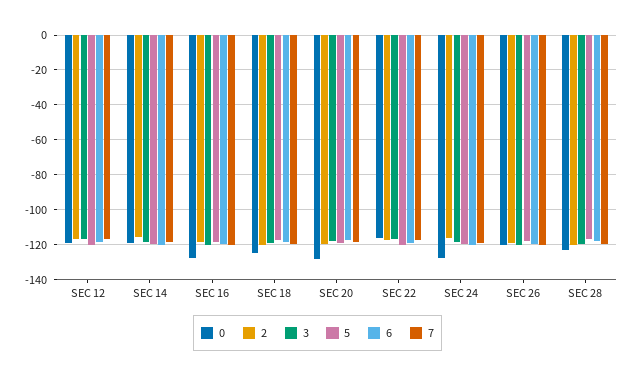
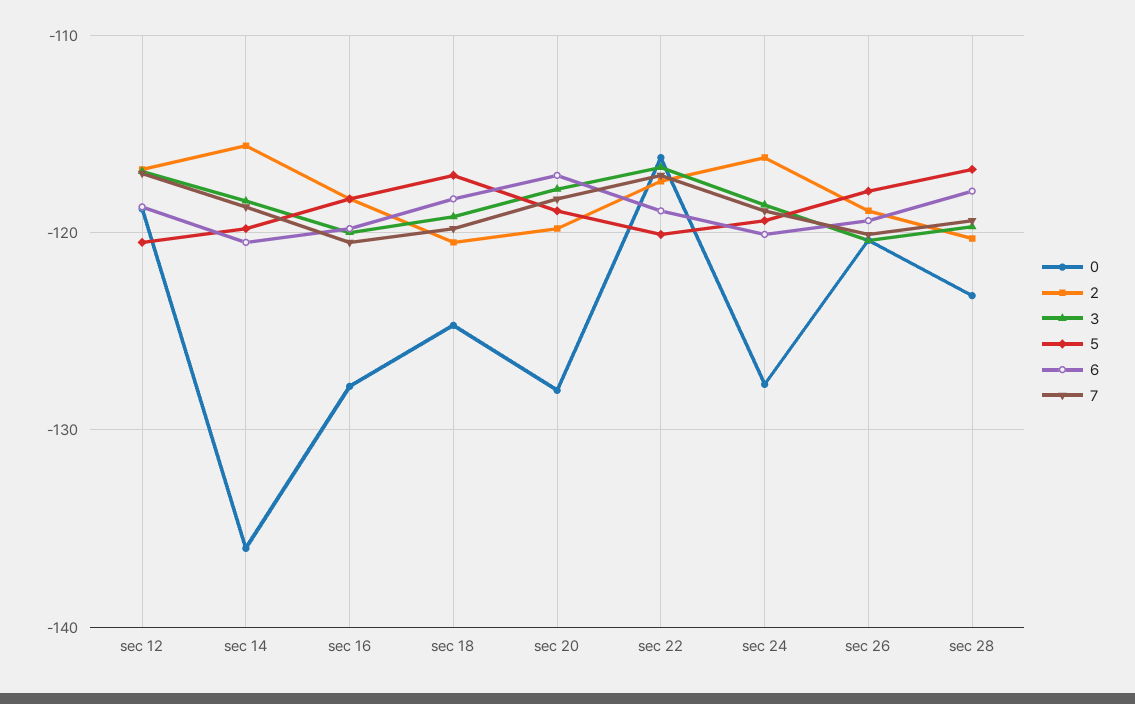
  {
    "0": {
      "SEC 12": -119,
-     "SEC 14": -120,
+     "SEC 14": -136,
      "SEC 16": -128,
      "SEC 18": -125,
      "SEC 20": -128,
      "SEC 22": -116,
      "SEC 24": -128,
      "SEC 26": -120,
      "SEC 28": -123
    },
    "2": {
      "SEC 12": -117,
      "SEC 14": -116,
      "SEC 16": -118,
      "SEC 18": -121,
      "SEC 20": -120,
      "SEC 22": -117,
      "SEC 24": -116,
      "SEC 26": -119,
      "SEC 28": -120
    },
    "3": {
      "SEC 12": -117,
      "SEC 14": -118,
      "SEC 16": -120,
      "SEC 18": -119,
      "SEC 20": -118,
      "SEC 22": -117,
      "SEC 24": -119,
      "SEC 26": -120,
      "SEC 28": -120
    },
    "5": {
      "SEC 12": -121,
      "SEC 14": -120,
      "SEC 16": -118,
      "SEC 18": -117,
      "SEC 20": -119,
      "SEC 22": -120,
      "SEC 24": -119,
      "SEC 26": -118,
      "SEC 28": -117
    },
    "6": {
      "SEC 12": -119,
      "SEC 14": -121,
      "SEC 16": -120,
      "SEC 18": -118,
      "SEC 20": -117,
      "SEC 22": -119,
      "SEC 24": -120,
      "SEC 26": -119,
      "SEC 28": -118
    },
    "7": {
      "SEC 12": -117,
      "SEC 14": -119,
      "SEC 16": -121,
      "SEC 18": -120,
      "SEC 20": -118,
      "SEC 22": -117,
      "SEC 24": -119,
      "SEC 26": -120,
      "SEC 28": -119
    }
  }

